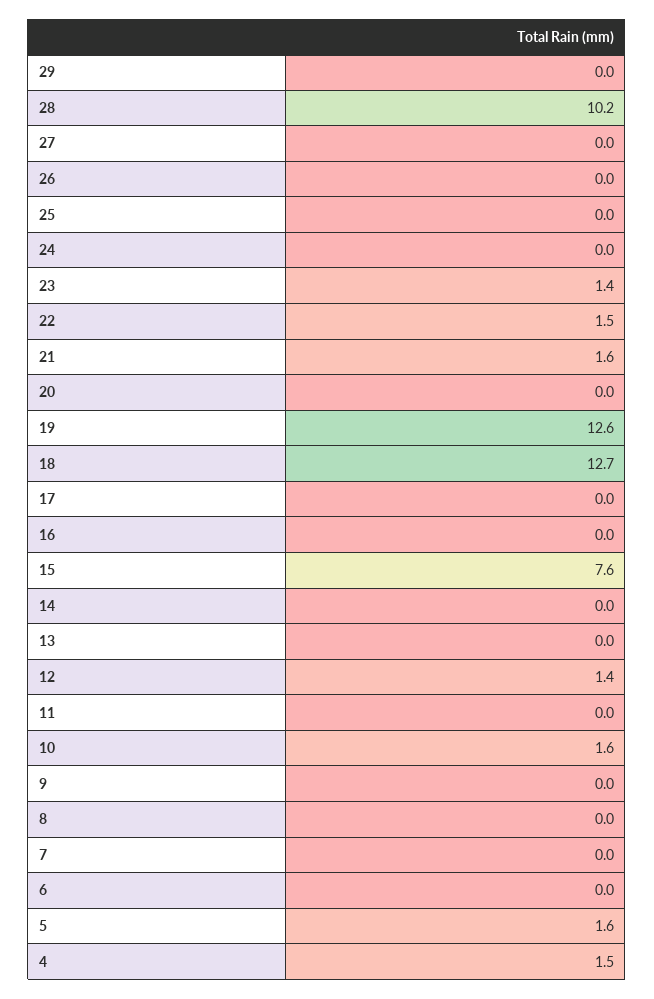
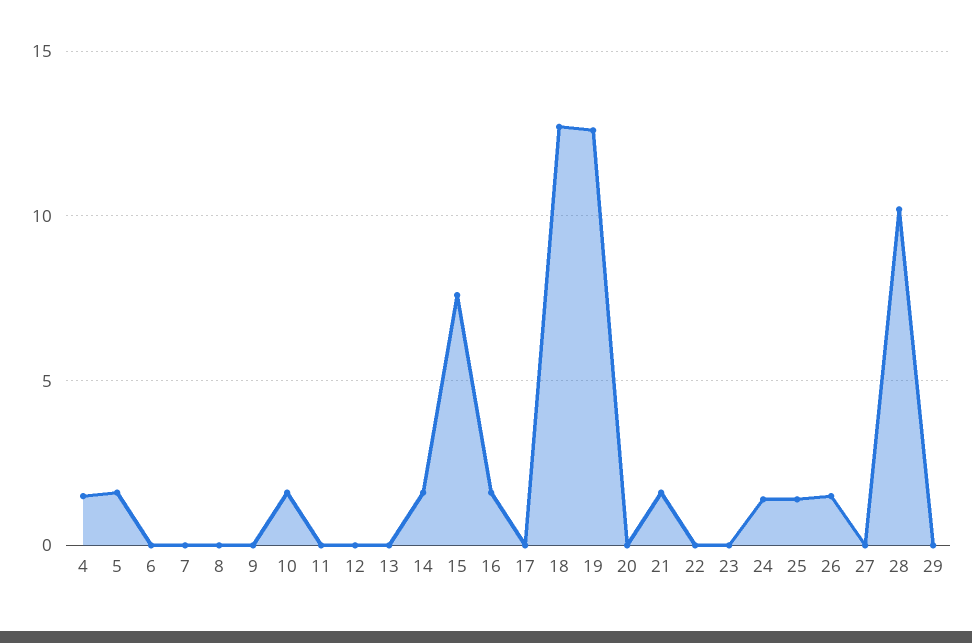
  {
    "29": 0,
    "28": 10.2,
    "27": 0,
-   "26": 0,
+   "26": 1.5,
-   "25": 0,
+   "25": 1.5,
-   "24": 0,
+   "24": 1.5,
-   "23": 1.4,
+   "23": 0,
-   "22": 1.5,
+   "22": 0,
    "21": 1.6,
    "20": 0,
    "19": 12.6,
    "18": 12.7,
    "17": 0,
-   "16": 0,
+   "16": 1.5,
    "15": 7.6,
-   "14": 0,
+   "14": 1.5,
    "13": 0,
-   "12": 1.4,
+   "12": 0,
    "11": 0,
    "10": 1.6,
    "9": 0,
    "8": 0,
    "7": 0,
    "6": 0,
    "5": 1.6,
    "4": 1.5
  }

